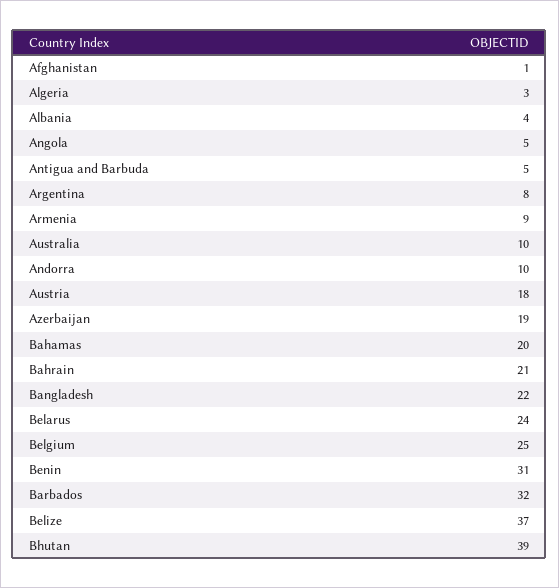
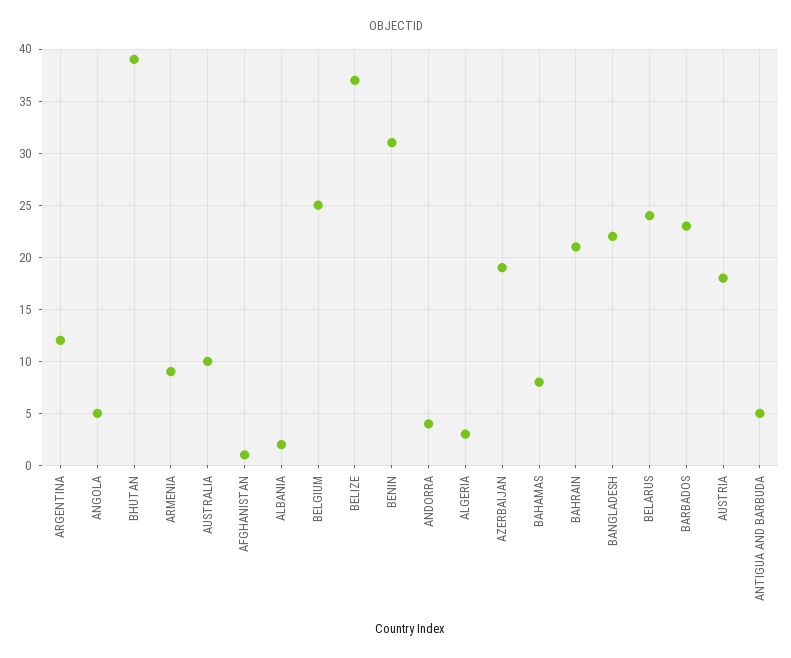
  {
    "Afghanistan": 1,
    "Algeria": 3,
-   "Albania": 4,
+   "Albania": 2,
    "Angola": 5,
    "Antigua and Barbuda": 5,
-   "Argentina": 8,
+   "Argentina": 12,
    "Armenia": 9,
    "Australia": 10,
-   "Andorra": 10,
+   "Andorra": 4,
    "Austria": 18,
    "Azerbaijan": 19,
-   "Bahamas": 20,
+   "Bahamas": 8,
    "Bahrain": 21,
    "Bangladesh": 22,
    "Belarus": 24,
    "Belgium": 25,
    "Benin": 31,
-   "Barbados": 32,
+   "Barbados": 23,
    "Belize": 37,
    "Bhutan": 39
  }

